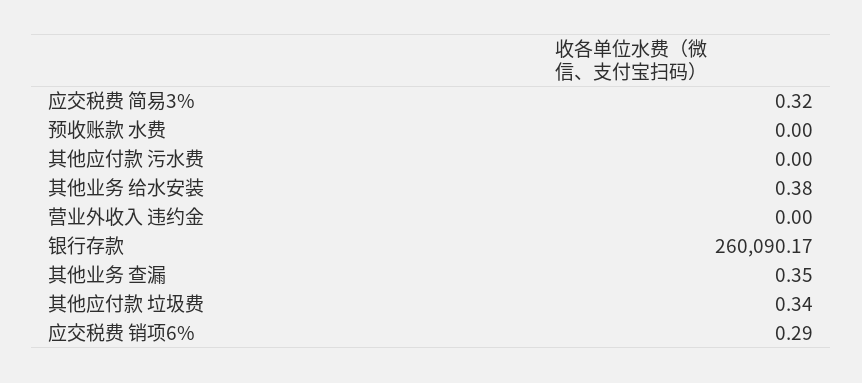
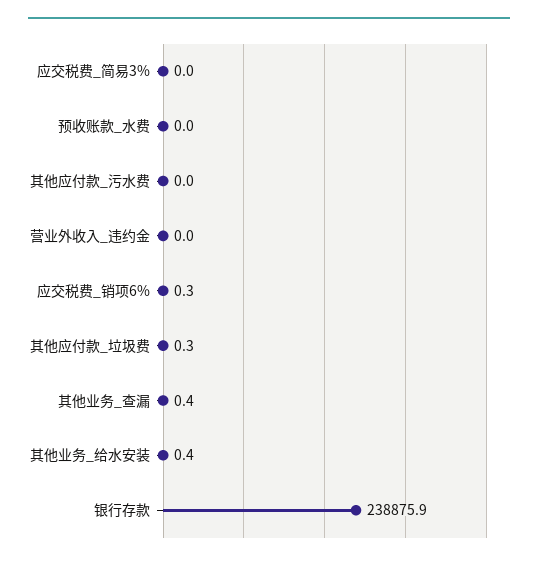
  {
-   "应交税费 简易3%": 0.32,
+   "应交税费 简易3%": 0,
    "预收账款 水费": 0,
    "其他应付款 污水费": 0,
    "其他业务 给水安装": 0.38,
    "营业外收入 违约金": 0,
-   "银行存款": 260090.17,
+   "银行存款": 238875.9,
    "其他业务 查漏": 0.35,
    "其他应付款 垃圾费": 0.34,
    "应交税费 销项6%": 0.29
  }

